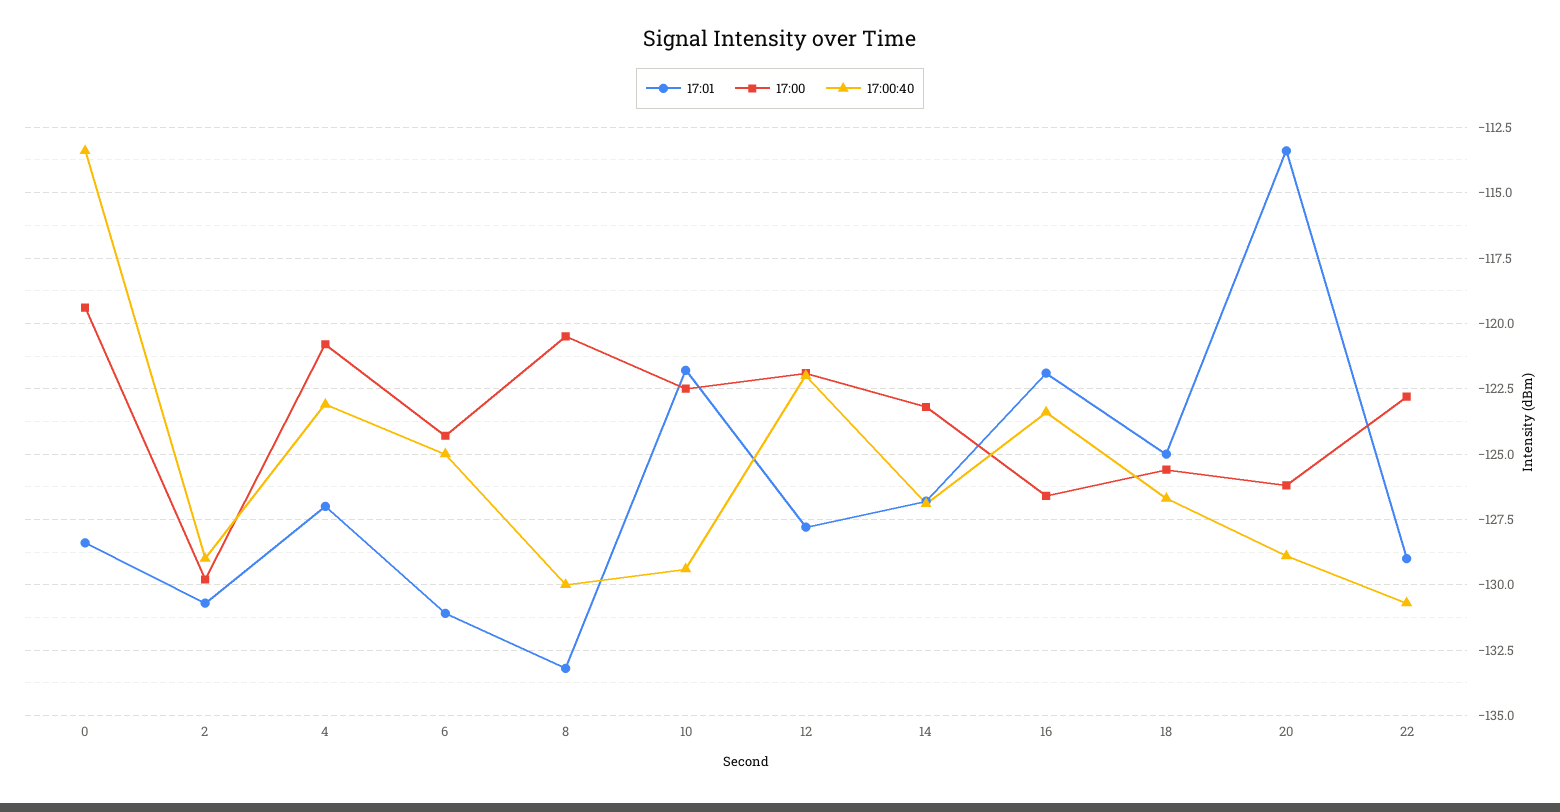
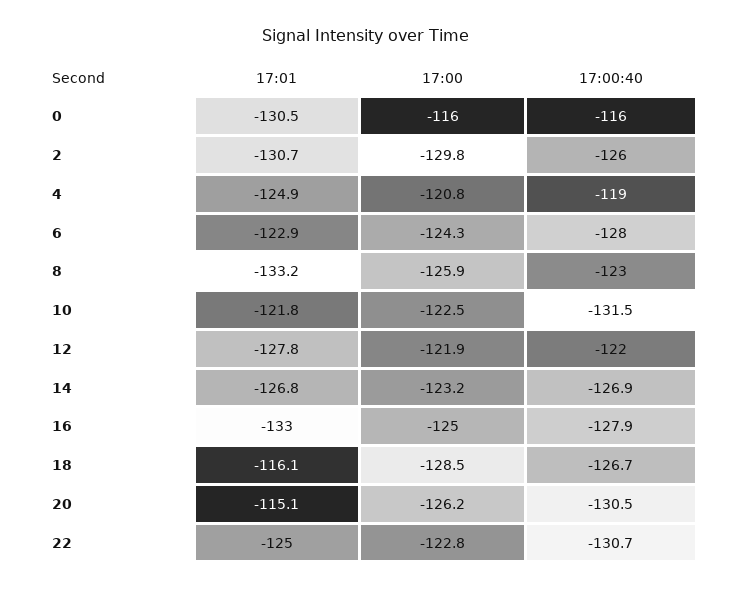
  {
    "17:01": {
-     "0": -128.5,
+     "0": -130.5,
      "2": -130.7,
-     "4": -127,
+     "4": -124.9,
-     "6": -131,
+     "6": -122.9,
      "8": -133.2,
      "10": -121.8,
      "12": -127.8,
      "14": -126.8,
-     "16": -122,
+     "16": -133,
-     "18": -125,
+     "18": -116.1,
-     "20": -113.5,
+     "20": -115.1,
-     "22": -129
+     "22": -125
    },
    "17:00": {
-     "0": -119.5,
+     "0": -116,
      "2": -129.8,
      "4": -120.8,
      "6": -124.3,
-     "8": -120.5,
+     "8": -125.9,
      "10": -122.5,
      "12": -121.9,
      "14": -123.2,
-     "16": -126.5,
+     "16": -125,
-     "18": -125.5,
+     "18": -128.5,
      "20": -126.2,
      "22": -122.8
    },
    "17:00:40": {
-     "0": -113.5,
+     "0": -116,
-     "2": -129,
+     "2": -126,
-     "4": -123,
+     "4": -119,
-     "6": -125,
+     "6": -128,
-     "8": -130,
+     "8": -123,
-     "10": -129.5,
+     "10": -131.5,
      "12": -122,
      "14": -126.9,
-     "16": -123.5,
+     "16": -127.9,
      "18": -126.7,
-     "20": -129,
+     "20": -130.5,
      "22": -130.7
    }
  }

